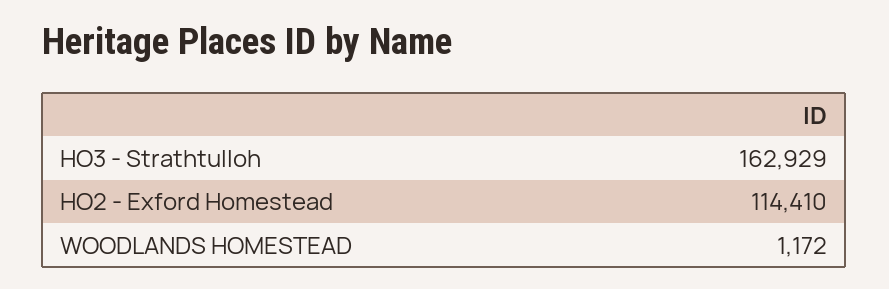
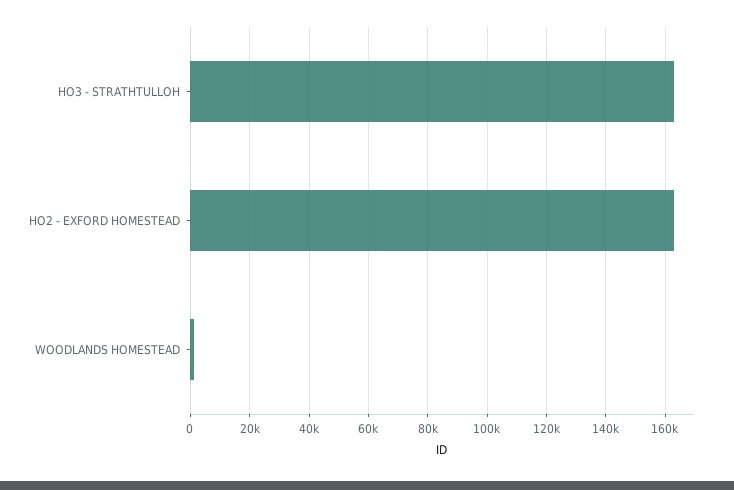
  {
    "HO3 - Strathtulloh": 162929,
-   "HO2 - Exford Homestead": 114410,
+   "HO2 - Exford Homestead": 162500,
    "WOODLANDS HOMESTEAD": 1172
  }

